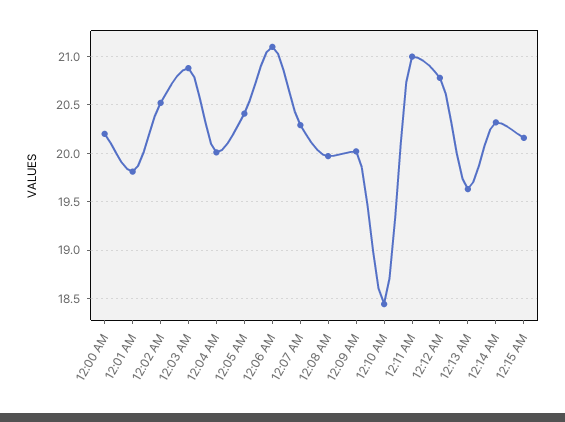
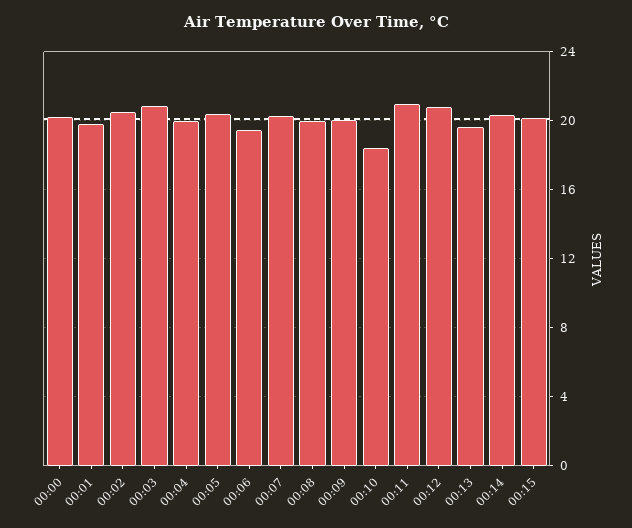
  {
    "12:00 AM": 20.2,
    "12:01 AM": 19.8,
    "12:02 AM": 20.5,
    "12:03 AM": 20.9,
    "12:04 AM": 20,
    "12:05 AM": 20.4,
-   "12:06 AM": 21.1,
+   "12:06 AM": 19.5,
    "12:07 AM": 20.3,
    "12:08 AM": 20,
    "12:09 AM": 20,
    "12:10 AM": 18.4,
    "12:11 AM": 21,
    "12:12 AM": 20.8,
    "12:13 AM": 19.6,
    "12:14 AM": 20.3,
    "12:15 AM": 20.2
  }

